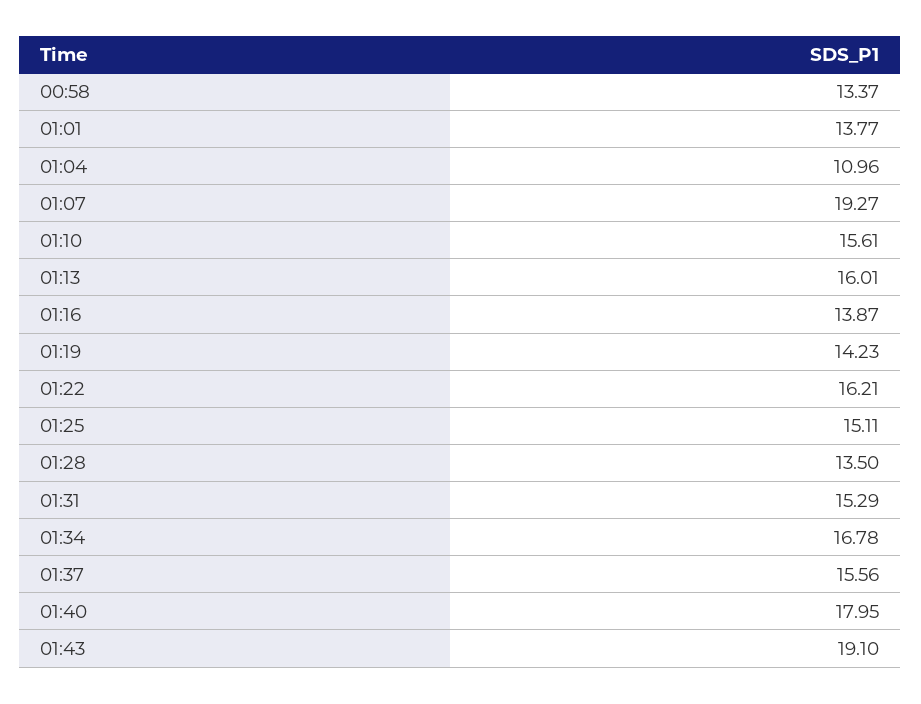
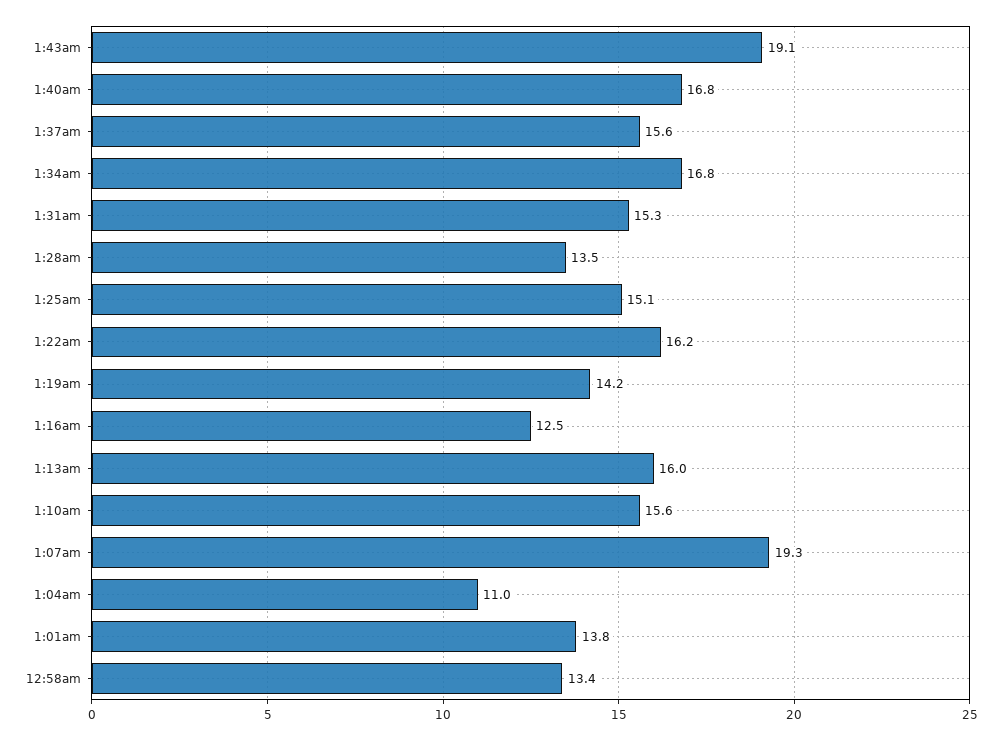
  {
    "00:58": 13.37,
    "01:01": 13.77,
    "01:04": 10.96,
    "01:07": 19.27,
    "01:10": 15.61,
    "01:13": 16.01,
-   "01:16": 13.87,
+   "01:16": 12.5,
    "01:19": 14.23,
    "01:22": 16.21,
    "01:25": 15.11,
    "01:28": 13.5,
    "01:31": 15.29,
    "01:34": 16.78,
    "01:37": 15.56,
-   "01:40": 17.95,
+   "01:40": 16.8,
    "01:43": 19.1
  }

